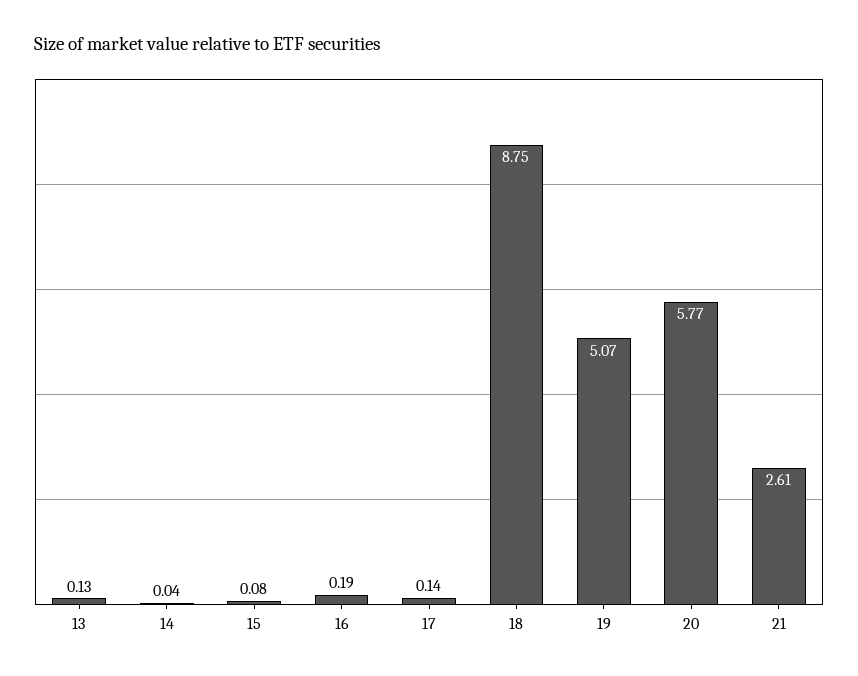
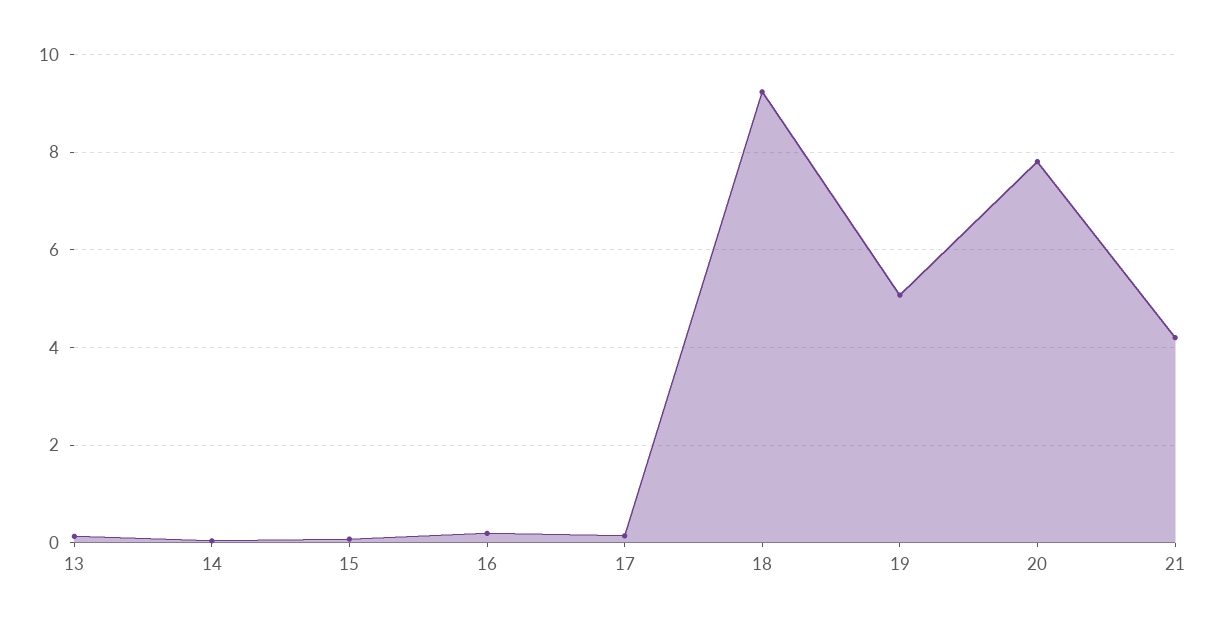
  {
    "13": 0.13,
    "14": 0.04,
    "15": 0.08,
    "16": 0.19,
    "17": 0.14,
-   "18": 8.75,
+   "18": 9.2,
    "19": 5.07,
-   "20": 5.77,
+   "20": 7.8,
-   "21": 2.61
+   "21": 4.2
  }

